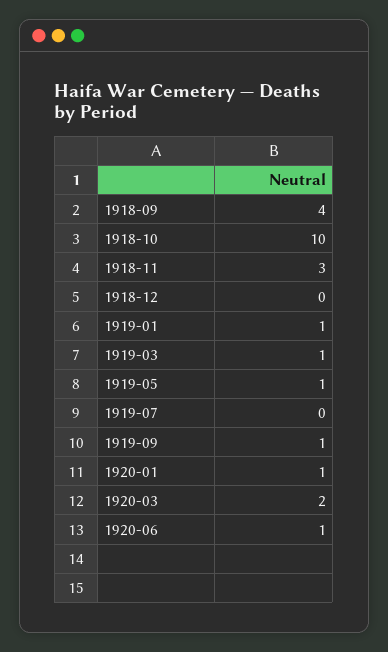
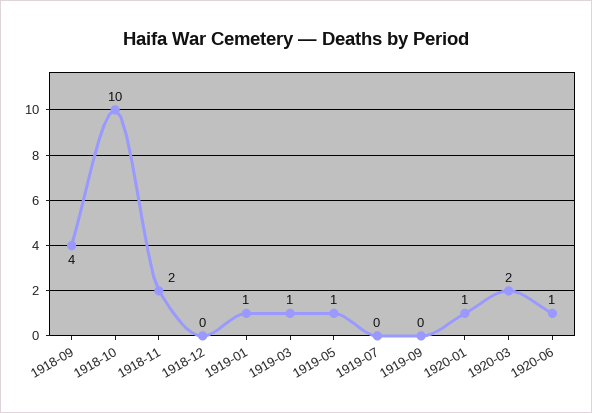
  {
    "1918-09": 4,
    "1918-10": 10,
-   "1918-11": 3,
+   "1918-11": 2,
    "1918-12": 0,
    "1919-01": 1,
    "1919-03": 1,
    "1919-05": 1,
    "1919-07": 0,
-   "1919-09": 1,
+   "1919-09": 0,
    "1920-01": 1,
    "1920-03": 2,
    "1920-06": 1
  }

